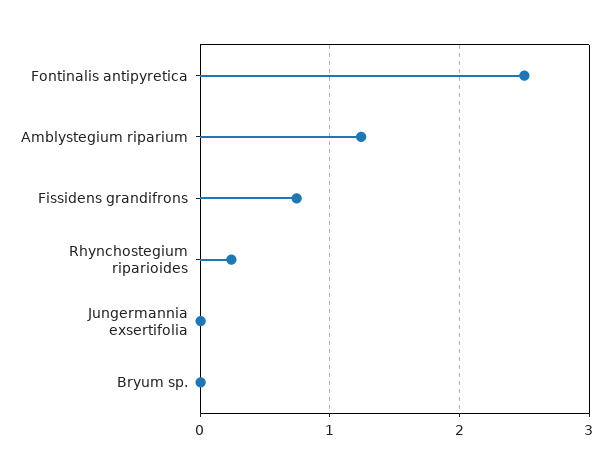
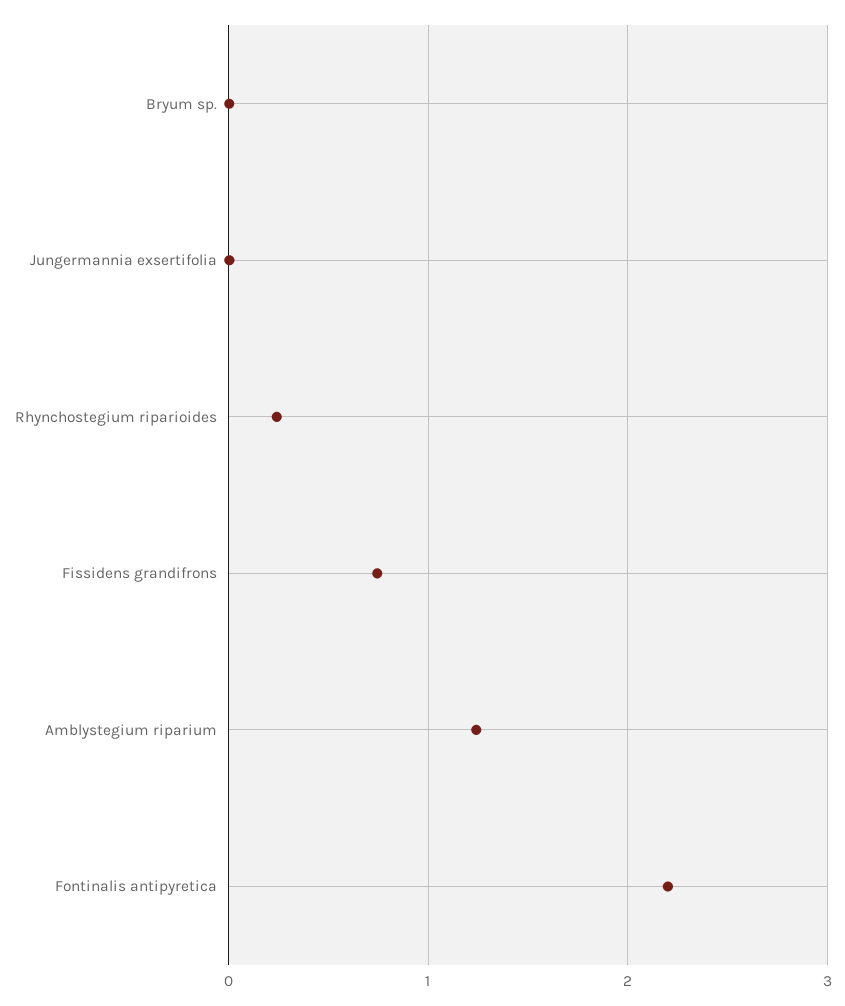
  {
-   "Fontinalis antipyretica": 2.5,
+   "Fontinalis antipyretica": 2.2,
    "Amblystegium riparium": 1.2,
    "Fissidens grandifrons": 0.7,
    "Rhynchostegium riparioides": 0.2,
    "Jungermannia exsertifolia": 0,
    "Bryum sp.": 0
  }

